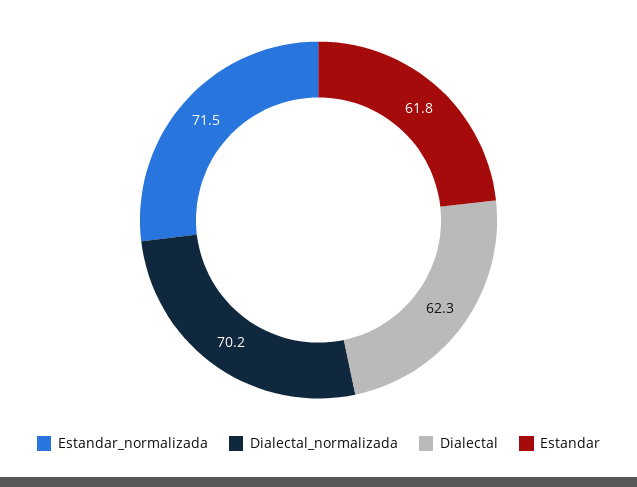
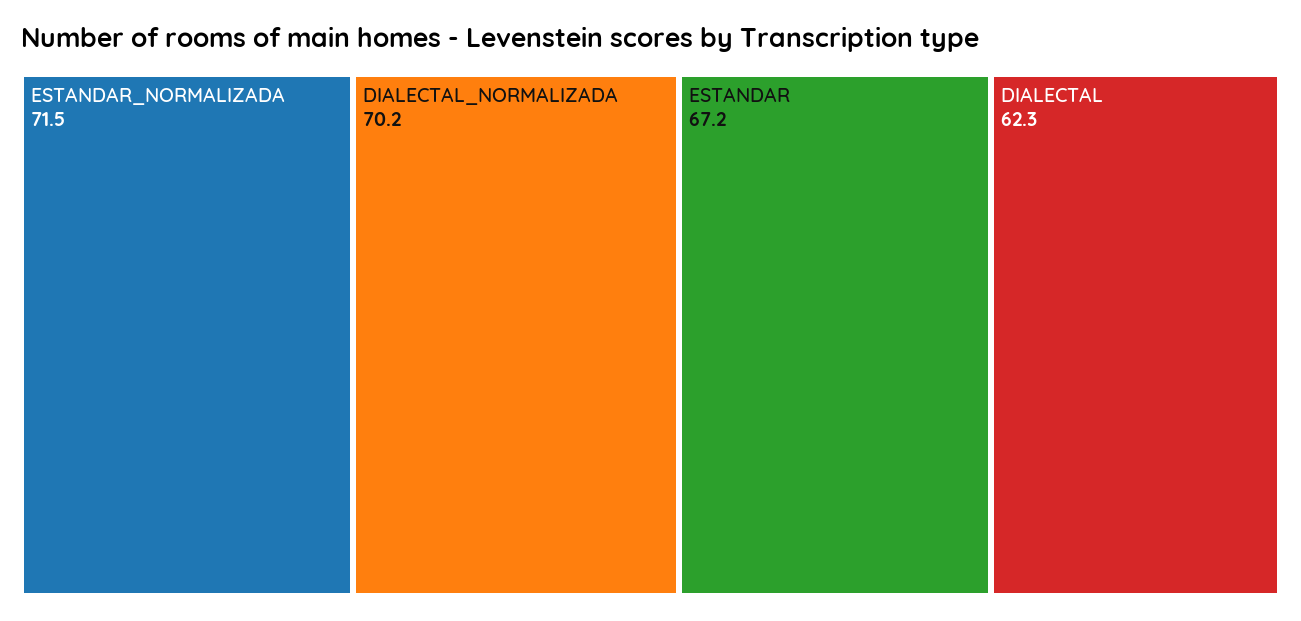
  {
    "Estandar_normalizada": 71.5,
    "Dialectal_normalizada": 70.2,
    "Dialectal": 62.3,
-   "Estandar": 61.8
+   "Estandar": 67.2
  }

